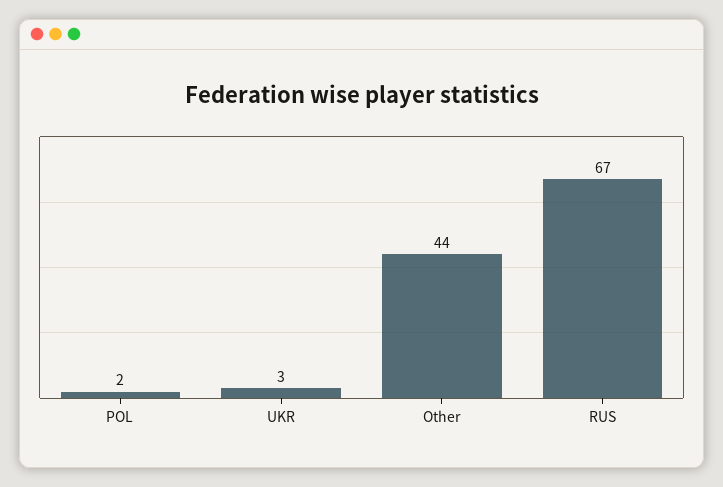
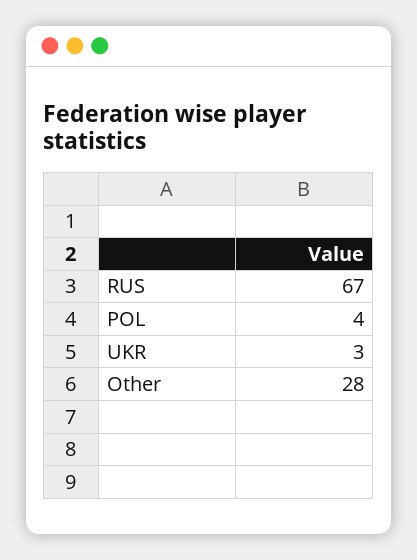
  {
-   "POL": 2,
+   "POL": 4,
    "UKR": 3,
-   "Other": 44,
+   "Other": 28,
    "RUS": 67
  }

